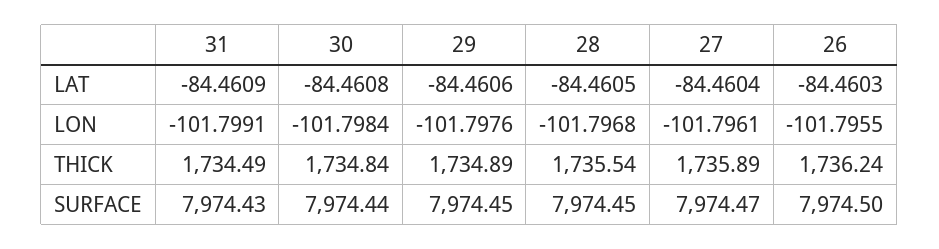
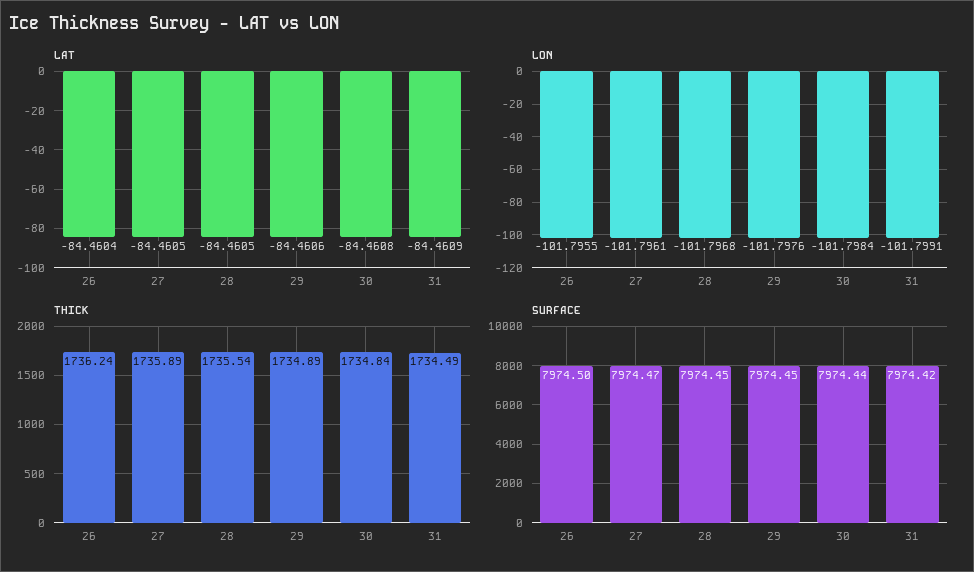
  {
    "LAT": {
      "31": -84.4609,
      "30": -84.4608,
      "29": -84.4606,
      "28": -84.4605,
-     "27": -84.4604,
+     "27": -84.4605,
-     "26": -84.4603
+     "26": -84.4604
    },
    "LON": {
      "31": -101.7991,
      "30": -101.7984,
      "29": -101.7976,
      "28": -101.7968,
      "27": -101.7961,
      "26": -101.7955
    },
    "THICK": {
      "31": 1734.49,
      "30": 1734.84,
      "29": 1734.89,
      "28": 1735.54,
      "27": 1735.89,
      "26": 1736.24
    },
    "SURFACE": {
-     "31": 7974.43,
+     "31": 7974.42,
      "30": 7974.44,
      "29": 7974.45,
      "28": 7974.45,
      "27": 7974.47,
      "26": 7974.5
    }
  }

